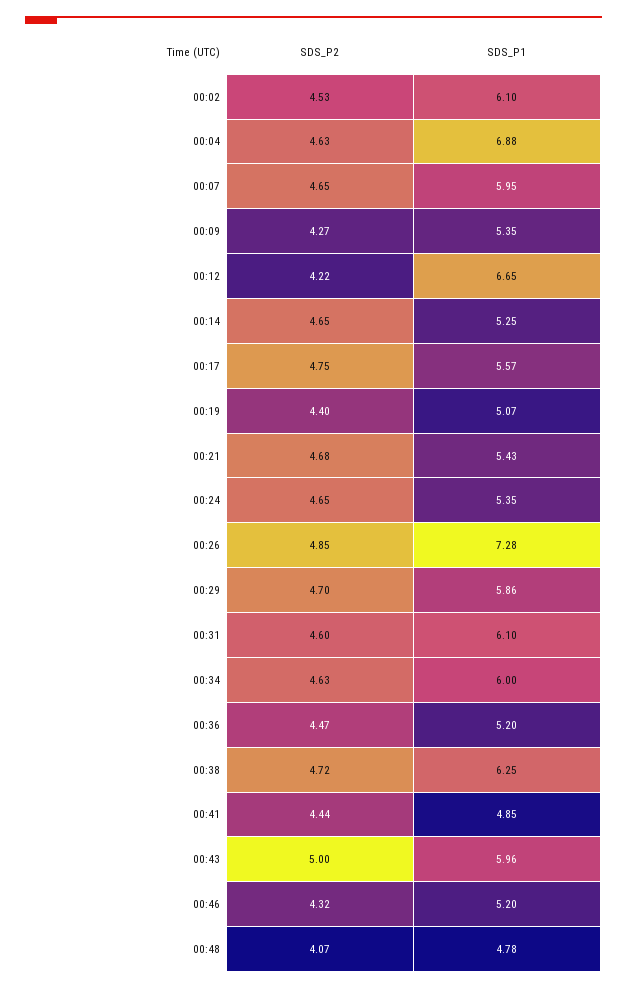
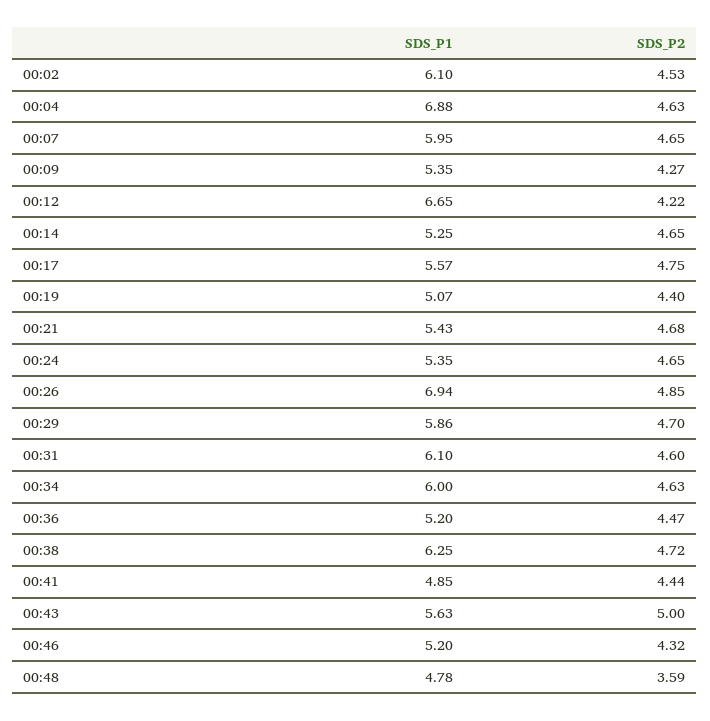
  {
    "SDS_P2": {
      "00:02": 4.53,
      "00:04": 4.63,
      "00:07": 4.65,
      "00:09": 4.27,
      "00:12": 4.22,
      "00:14": 4.65,
      "00:17": 4.75,
      "00:19": 4.4,
      "00:21": 4.68,
      "00:24": 4.65,
      "00:26": 4.85,
      "00:29": 4.7,
      "00:31": 4.6,
      "00:34": 4.63,
      "00:36": 4.47,
      "00:38": 4.72,
      "00:41": 4.44,
      "00:43": 5,
      "00:46": 4.32,
-     "00:48": 4.07
+     "00:48": 3.59
    },
    "SDS_P1": {
      "00:02": 6.1,
      "00:04": 6.88,
      "00:07": 5.95,
      "00:09": 5.35,
      "00:12": 6.65,
      "00:14": 5.25,
      "00:17": 5.57,
      "00:19": 5.07,
      "00:21": 5.43,
      "00:24": 5.35,
-     "00:26": 7.28,
+     "00:26": 6.94,
      "00:29": 5.86,
      "00:31": 6.1,
      "00:34": 6,
      "00:36": 5.2,
      "00:38": 6.25,
      "00:41": 4.85,
-     "00:43": 5.96,
+     "00:43": 5.63,
      "00:46": 5.2,
      "00:48": 4.78
    }
  }

